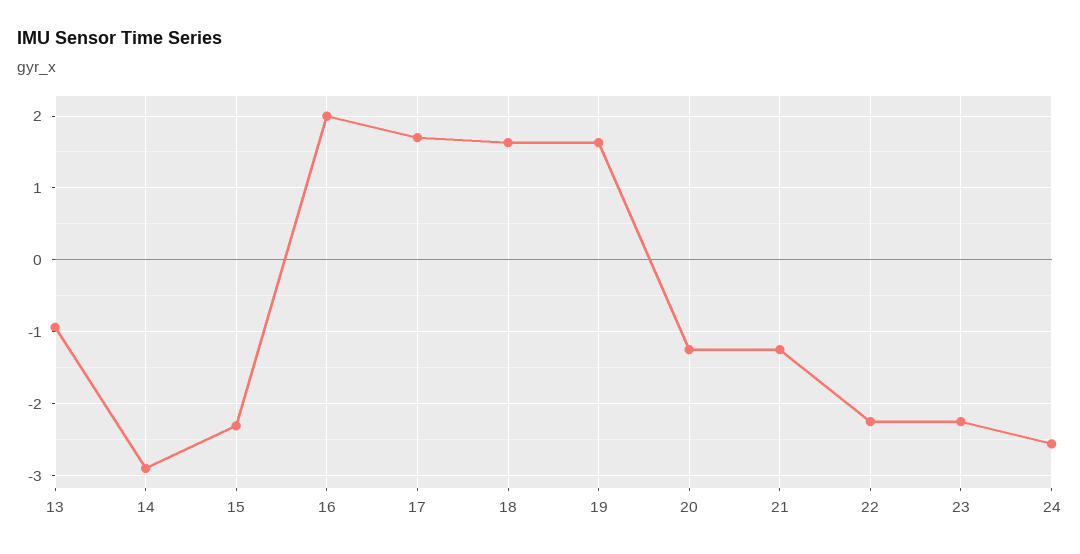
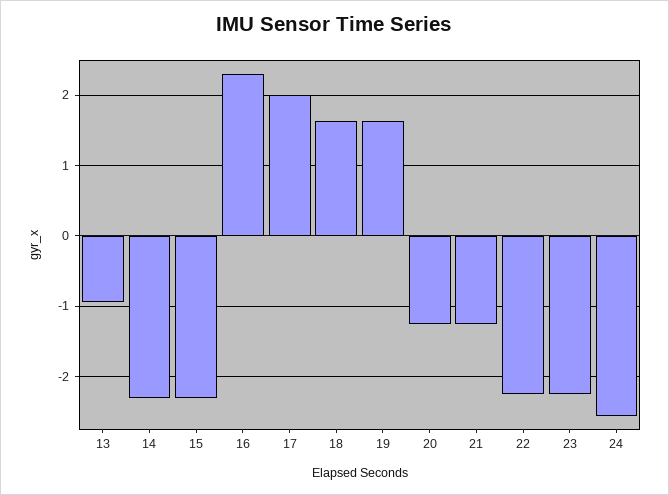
  {
    "13": -0.9,
-   "14": -2.9,
+   "14": -2.3,
    "15": -2.3,
-   "16": 2,
+   "16": 2.3,
-   "17": 1.7,
+   "17": 2,
    "18": 1.6,
    "19": 1.6,
    "20": -1.3,
    "21": -1.3,
    "22": -2.3,
    "23": -2.3,
    "24": -2.6
  }

